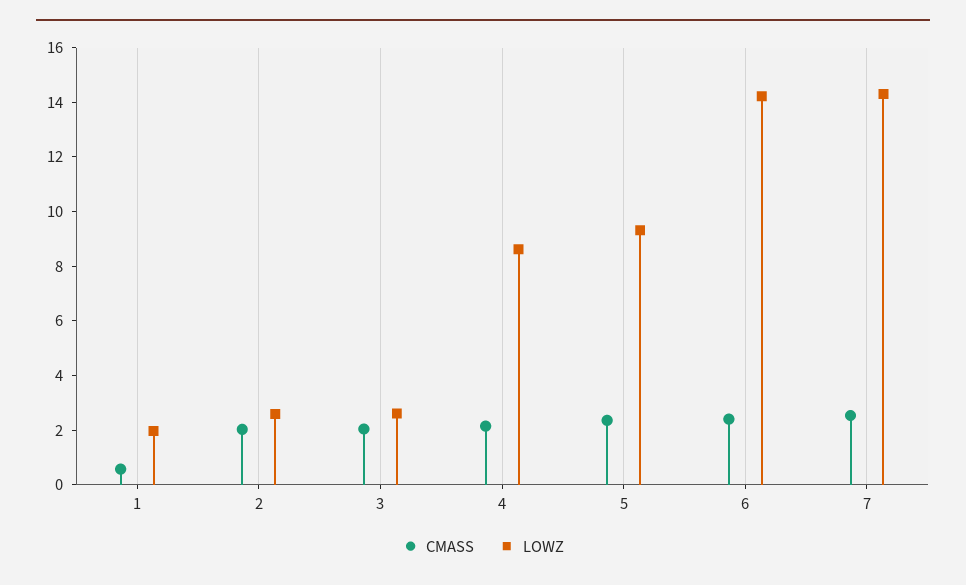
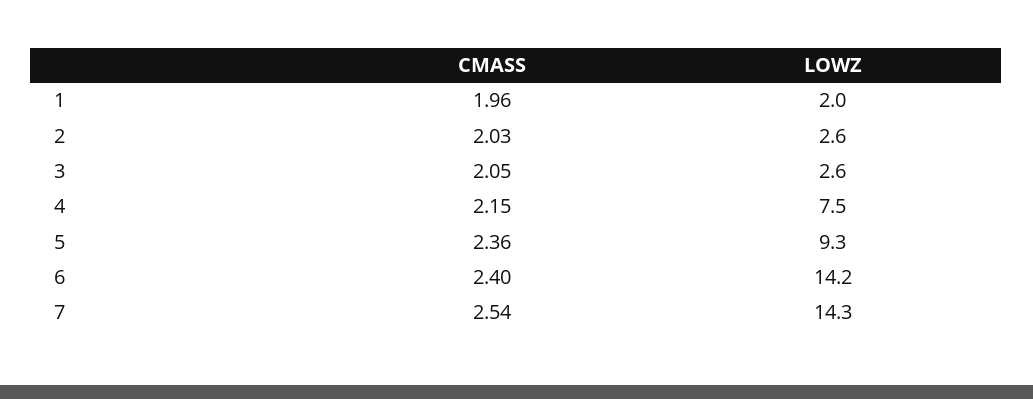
  {
    "CMASS": {
-     "1": 0.5,
+     "1": 1.96,
      "2": 2.03,
      "3": 2.05,
      "4": 2.15,
      "5": 2.36,
      "6": 2.4,
      "7": 2.54
    },
    "LOWZ": {
      "1": 2,
      "2": 2.6,
      "3": 2.6,
-     "4": 8.5,
+     "4": 7.5,
      "5": 9.3,
      "6": 14.2,
      "7": 14.3
    }
  }

